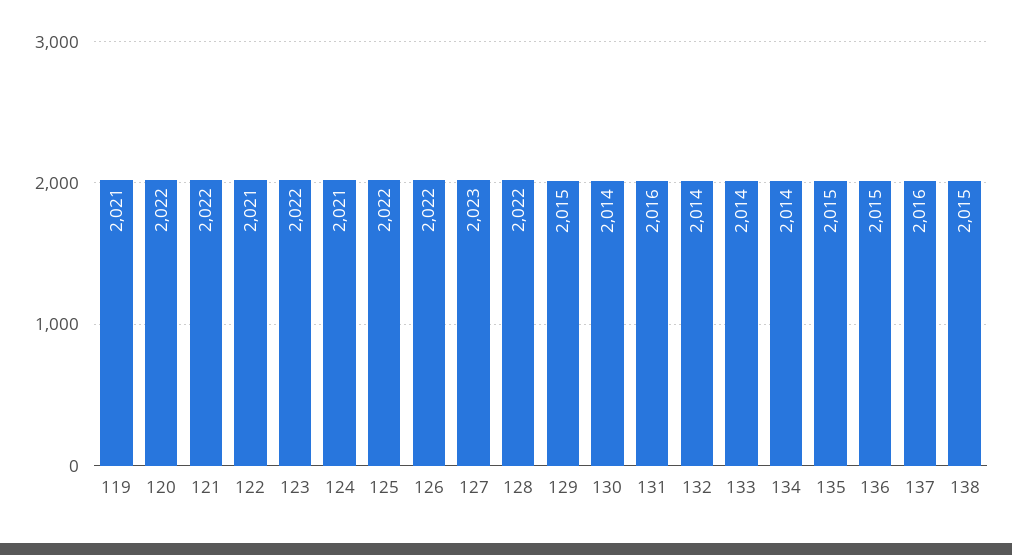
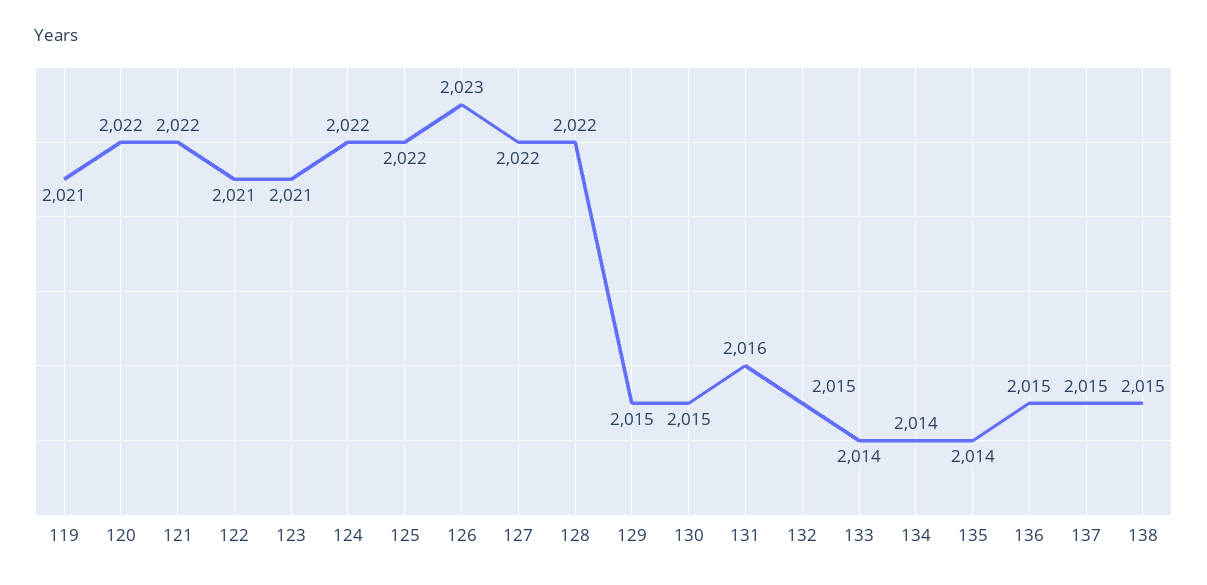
  {
    "119": 2021,
    "120": 2022,
    "121": 2022,
    "122": 2021,
-   "123": 2022,
+   "123": 2021,
-   "124": 2021,
+   "124": 2022,
    "125": 2022,
-   "126": 2022,
+   "126": 2023,
-   "127": 2023,
+   "127": 2022,
    "128": 2022,
    "129": 2015,
-   "130": 2014,
+   "130": 2015,
    "131": 2016,
-   "132": 2014,
+   "132": 2015,
    "133": 2014,
    "134": 2014,
-   "135": 2015,
+   "135": 2014,
    "136": 2015,
-   "137": 2016,
+   "137": 2015,
    "138": 2015
  }

